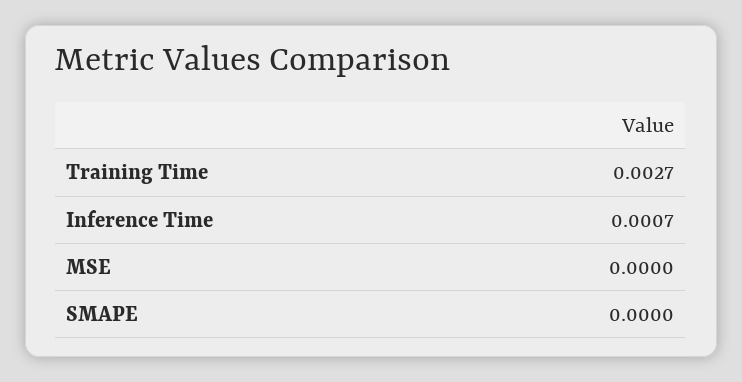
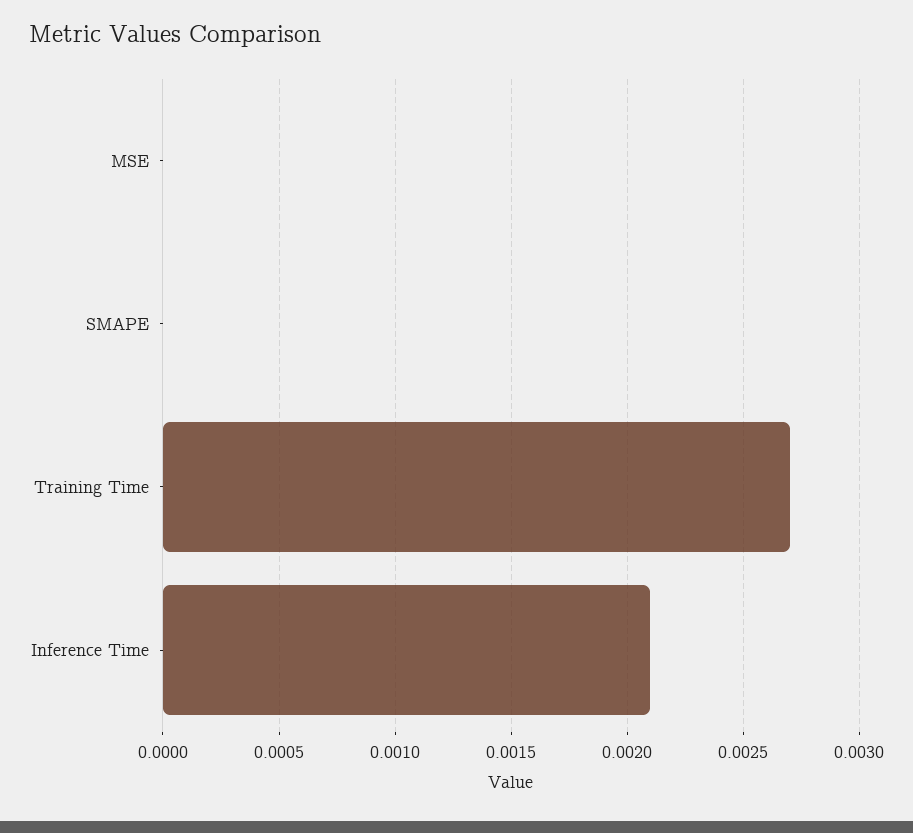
  {
    "Training Time": 0.0027,
-   "Inference Time": 0.0007,
+   "Inference Time": 0.0021,
    "MSE": 0,
    "SMAPE": 0
  }

